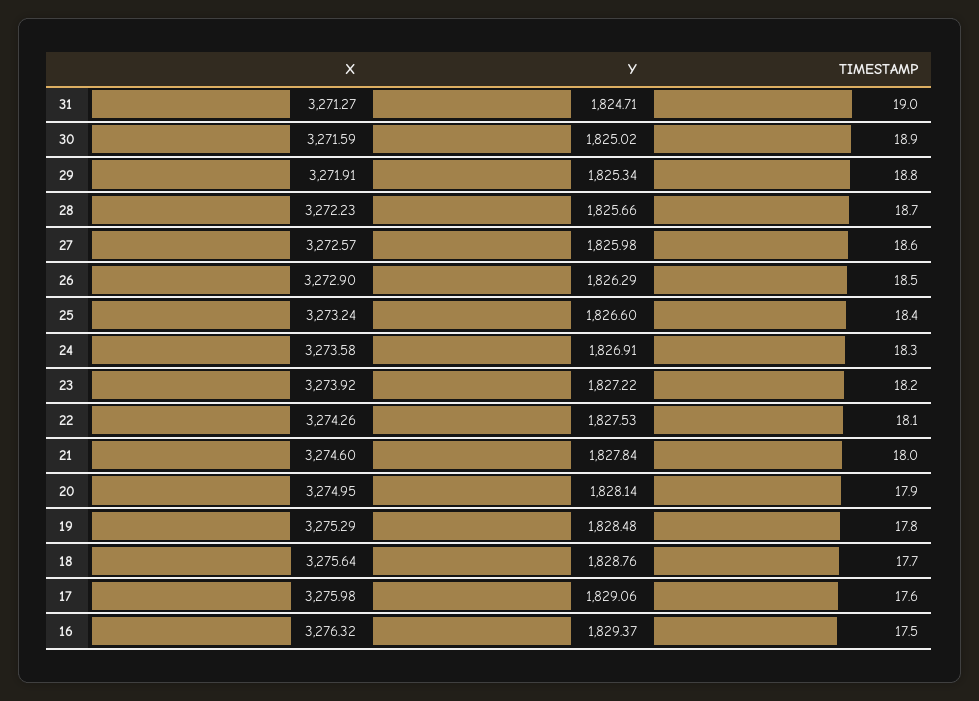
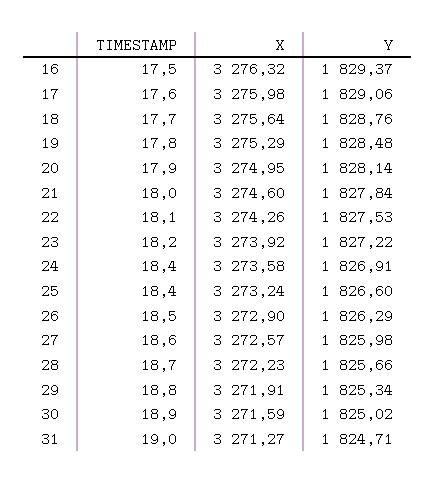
  {
    "X": {
      "31": 3271.27,
      "30": 3271.59,
      "29": 3271.91,
      "28": 3272.23,
      "27": 3272.57,
      "26": 3272.9,
      "25": 3273.24,
      "24": 3273.58,
      "23": 3273.92,
      "22": 3274.26,
      "21": 3274.6,
      "20": 3274.95,
      "19": 3275.29,
      "18": 3275.64,
      "17": 3275.98,
      "16": 3276.32
    },
    "Y": {
      "31": 1824.71,
      "30": 1825.02,
      "29": 1825.34,
      "28": 1825.66,
      "27": 1825.98,
      "26": 1826.29,
      "25": 1826.6,
      "24": 1826.91,
      "23": 1827.22,
      "22": 1827.53,
      "21": 1827.84,
      "20": 1828.14,
      "19": 1828.48,
      "18": 1828.76,
      "17": 1829.06,
      "16": 1829.37
    },
    "TIMESTAMP": {
      "31": 19,
      "30": 18.9,
      "29": 18.8,
      "28": 18.7,
      "27": 18.6,
      "26": 18.5,
      "25": 18.4,
-     "24": 18.3,
+     "24": 18.4,
      "23": 18.2,
      "22": 18.1,
      "21": 18,
      "20": 17.9,
      "19": 17.8,
      "18": 17.7,
      "17": 17.6,
      "16": 17.5
    }
  }

